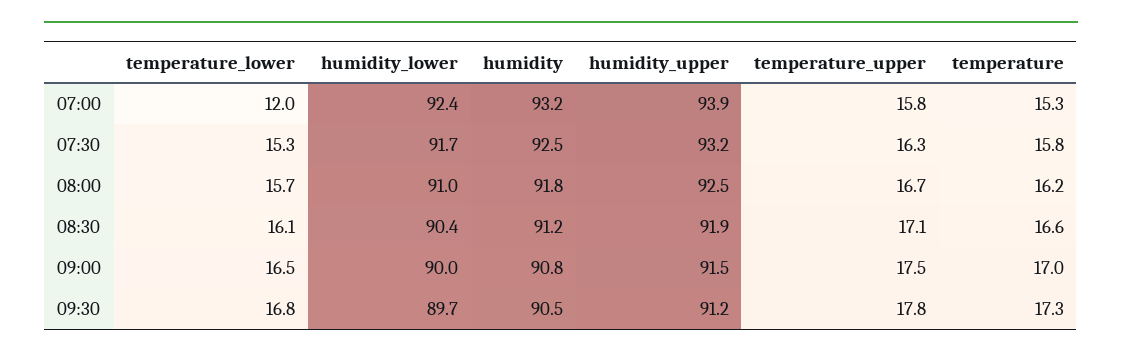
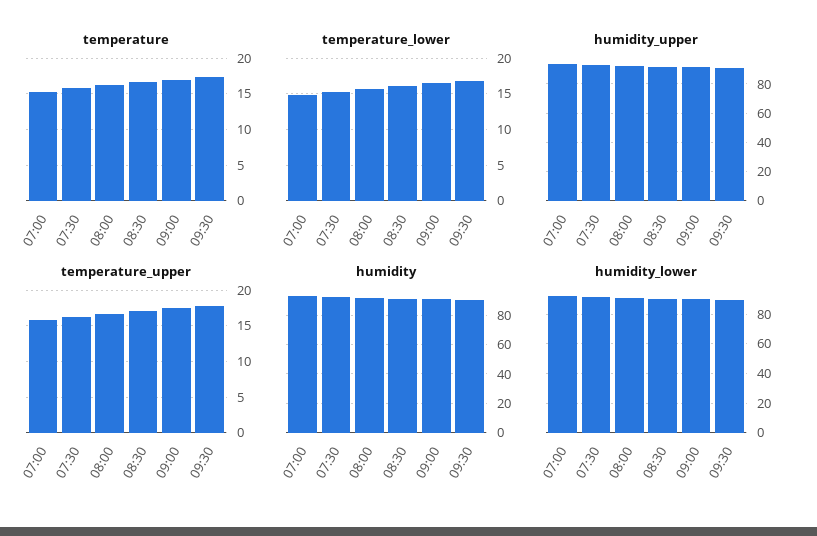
  {
    "temperature_lower": {
-     "07:00": 12,
+     "07:00": 15,
      "07:30": 15.3,
      "08:00": 15.7,
      "08:30": 16.1,
      "09:00": 16.5,
      "09:30": 16.8
    },
    "humidity_lower": {
      "07:00": 92.4,
      "07:30": 91.7,
      "08:00": 91,
      "08:30": 90.4,
      "09:00": 90,
      "09:30": 89.7
    },
    "humidity": {
      "07:00": 93.2,
      "07:30": 92.5,
      "08:00": 91.8,
      "08:30": 91.2,
      "09:00": 90.8,
      "09:30": 90.5
    },
    "humidity_upper": {
      "07:00": 93.9,
      "07:30": 93.2,
      "08:00": 92.5,
      "08:30": 91.9,
      "09:00": 91.5,
      "09:30": 91.2
    },
    "temperature_upper": {
      "07:00": 15.8,
      "07:30": 16.3,
      "08:00": 16.7,
      "08:30": 17.1,
      "09:00": 17.5,
      "09:30": 17.8
    },
    "temperature": {
      "07:00": 15.3,
      "07:30": 15.8,
      "08:00": 16.2,
      "08:30": 16.6,
      "09:00": 17,
      "09:30": 17.3
    }
  }

